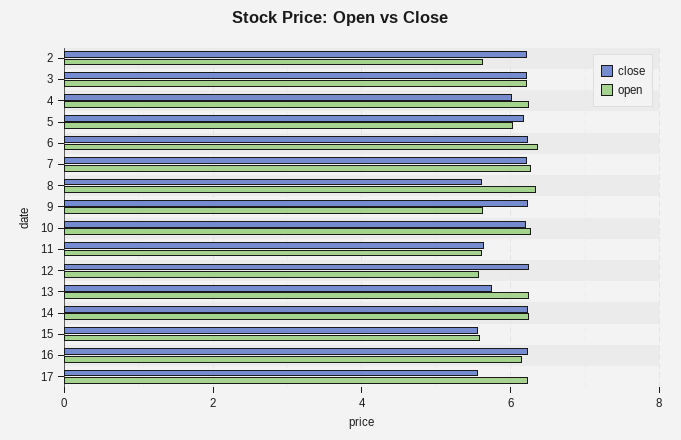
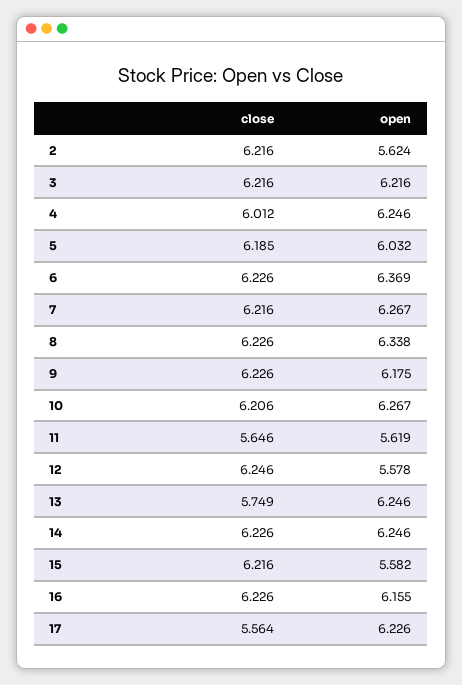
  {
    "close": {
      "2": 6.216,
      "3": 6.216,
      "4": 6.012,
      "5": 6.185,
      "6": 6.226,
      "7": 6.216,
-     "8": 5.6,
+     "8": 6.226,
      "9": 6.226,
      "10": 6.206,
      "11": 5.646,
      "12": 6.246,
      "13": 5.749,
      "14": 6.226,
-     "15": 5.6,
+     "15": 6.216,
      "16": 6.226,
      "17": 5.564
    },
    "open": {
      "2": 5.624,
      "3": 6.216,
      "4": 6.246,
      "5": 6.032,
      "6": 6.369,
      "7": 6.267,
      "8": 6.338,
-     "9": 5.6,
+     "9": 6.175,
      "10": 6.267,
      "11": 5.619,
      "12": 5.578,
      "13": 6.246,
      "14": 6.246,
      "15": 5.582,
      "16": 6.155,
      "17": 6.226
    }
  }

